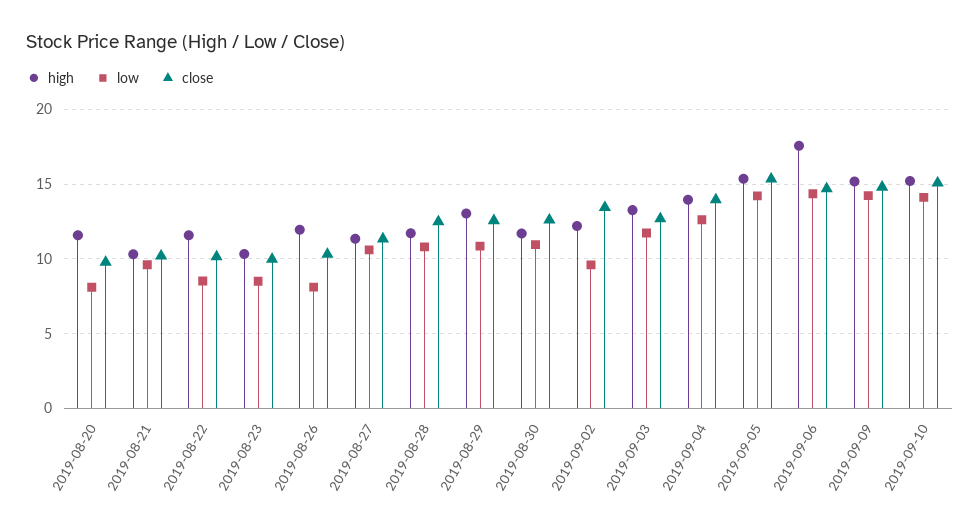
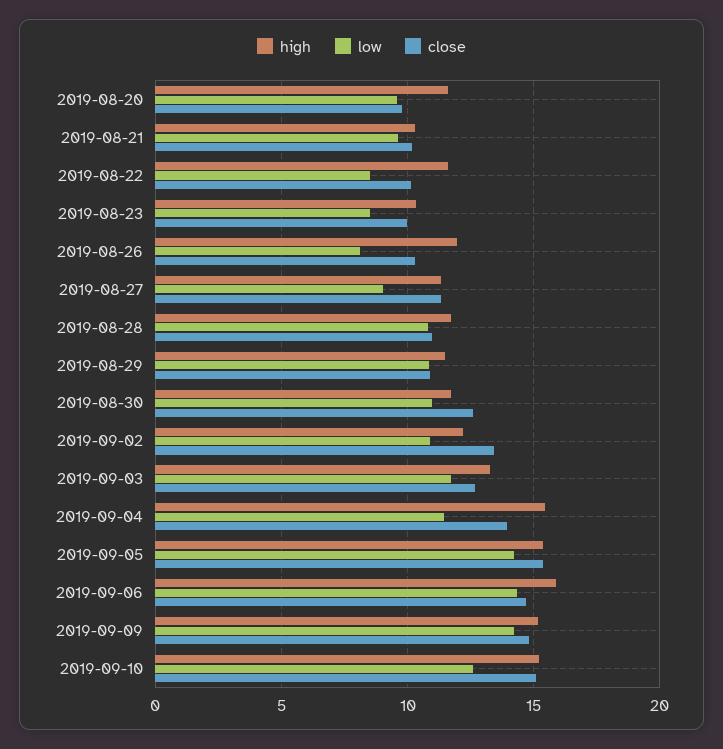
  {
    "high": {
      "2019-08-20": 11.5,
      "2019-08-21": 10.5,
      "2019-08-22": 11.5,
      "2019-08-23": 10.5,
      "2019-08-26": 12,
      "2019-08-27": 11.5,
      "2019-08-28": 11.5,
-     "2019-08-29": 13,
+     "2019-08-29": 11.5,
      "2019-08-30": 11.5,
      "2019-09-02": 12,
      "2019-09-03": 13.5,
-     "2019-09-04": 14,
+     "2019-09-04": 15.5,
      "2019-09-05": 15.5,
-     "2019-09-06": 17.5,
+     "2019-09-06": 16,
      "2019-09-09": 15,
      "2019-09-10": 15
    },
    "low": {
-     "2019-08-20": 8,
+     "2019-08-20": 9.5,
      "2019-08-21": 9.5,
      "2019-08-22": 8.5,
      "2019-08-23": 8.5,
      "2019-08-26": 8,
-     "2019-08-27": 10.5,
+     "2019-08-27": 9,
      "2019-08-28": 11,
      "2019-08-29": 11,
      "2019-08-30": 11,
-     "2019-09-02": 9.5,
+     "2019-09-02": 11,
      "2019-09-03": 11.5,
-     "2019-09-04": 12.5,
+     "2019-09-04": 11.5,
      "2019-09-05": 14,
      "2019-09-06": 14.5,
      "2019-09-09": 14,
-     "2019-09-10": 14
+     "2019-09-10": 12.5
    },
    "close": {
      "2019-08-20": 10,
      "2019-08-21": 10,
      "2019-08-22": 10,
      "2019-08-23": 10,
      "2019-08-26": 10.5,
      "2019-08-27": 11.5,
-     "2019-08-28": 12.5,
+     "2019-08-28": 11,
-     "2019-08-29": 12.5,
+     "2019-08-29": 11,
      "2019-08-30": 12.5,
      "2019-09-02": 13.5,
      "2019-09-03": 12.5,
      "2019-09-04": 14,
      "2019-09-05": 15.5,
      "2019-09-06": 14.5,
      "2019-09-09": 15,
      "2019-09-10": 15
    }
  }

